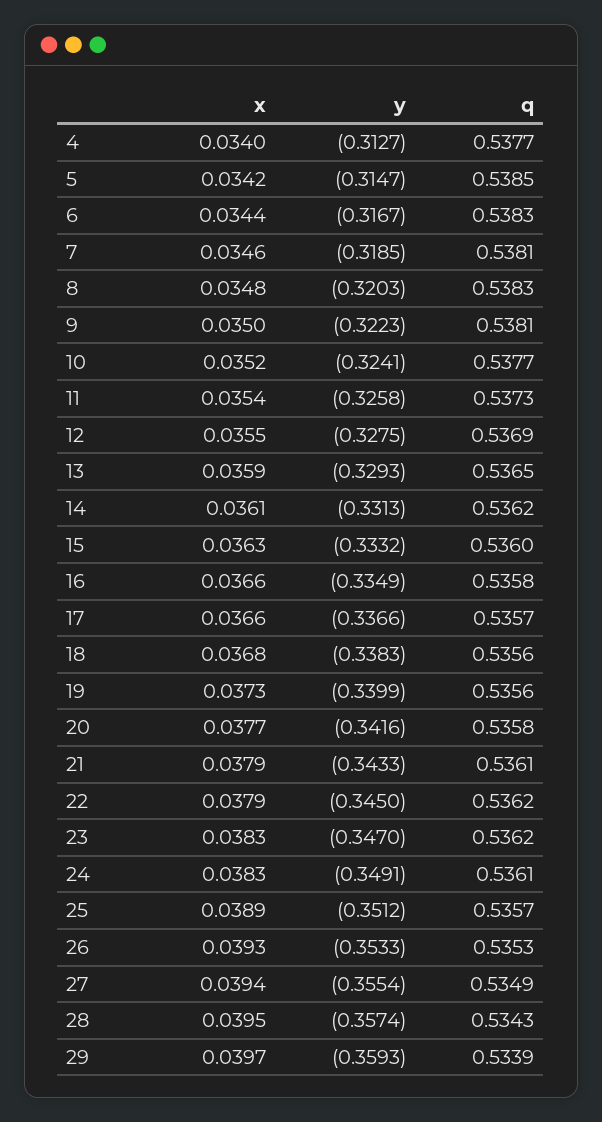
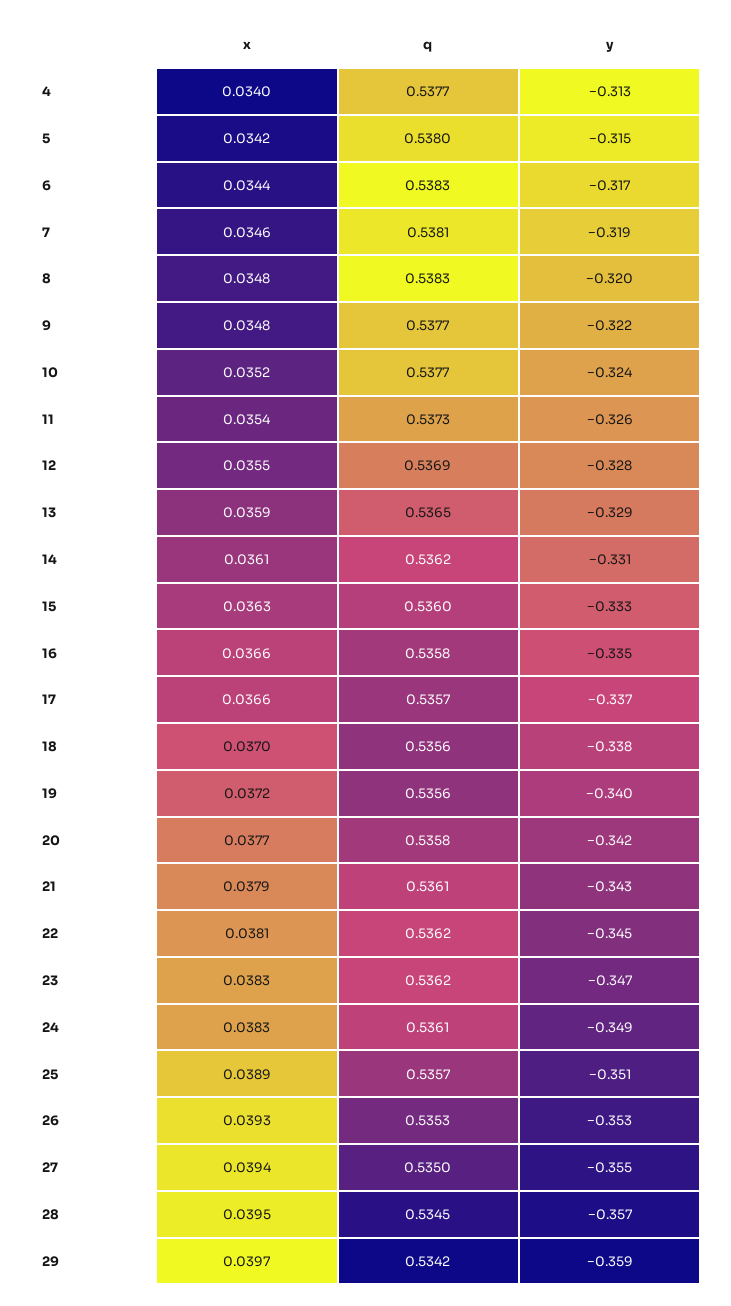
  {
    "x": {
      "4": 0.034,
      "5": 0.0342,
      "6": 0.0344,
      "7": 0.0346,
      "8": 0.0348,
-     "9": 0.035,
+     "9": 0.0348,
      "10": 0.0352,
      "11": 0.0354,
      "12": 0.0355,
      "13": 0.0359,
      "14": 0.0361,
      "15": 0.0363,
      "16": 0.0366,
      "17": 0.0366,
-     "18": 0.0368,
+     "18": 0.037,
-     "19": 0.0373,
+     "19": 0.0372,
      "20": 0.0377,
      "21": 0.0379,
-     "22": 0.0379,
+     "22": 0.0381,
      "23": 0.0383,
      "24": 0.0383,
      "25": 0.0389,
      "26": 0.0393,
      "27": 0.0394,
      "28": 0.0395,
      "29": 0.0397
    },
    "y": {
      "4": -0.3127,
      "5": -0.3147,
      "6": -0.3167,
      "7": -0.3185,
      "8": -0.3203,
      "9": -0.3223,
      "10": -0.3241,
      "11": -0.3258,
      "12": -0.3275,
      "13": -0.3293,
      "14": -0.3313,
      "15": -0.3332,
      "16": -0.3349,
      "17": -0.3366,
      "18": -0.3383,
      "19": -0.3399,
      "20": -0.3416,
      "21": -0.3433,
      "22": -0.345,
      "23": -0.347,
      "24": -0.3491,
      "25": -0.3512,
      "26": -0.3533,
      "27": -0.3554,
      "28": -0.3574,
      "29": -0.3593
    },
    "q": {
      "4": 0.5377,
-     "5": 0.5385,
+     "5": 0.538,
      "6": 0.5383,
      "7": 0.5381,
      "8": 0.5383,
-     "9": 0.5381,
+     "9": 0.5377,
      "10": 0.5377,
      "11": 0.5373,
      "12": 0.5369,
      "13": 0.5365,
      "14": 0.5362,
      "15": 0.536,
      "16": 0.5358,
      "17": 0.5357,
      "18": 0.5356,
      "19": 0.5356,
      "20": 0.5358,
      "21": 0.5361,
      "22": 0.5362,
      "23": 0.5362,
      "24": 0.5361,
      "25": 0.5357,
      "26": 0.5353,
-     "27": 0.5349,
+     "27": 0.535,
-     "28": 0.5343,
+     "28": 0.5345,
-     "29": 0.5339
+     "29": 0.5342
    }
  }

